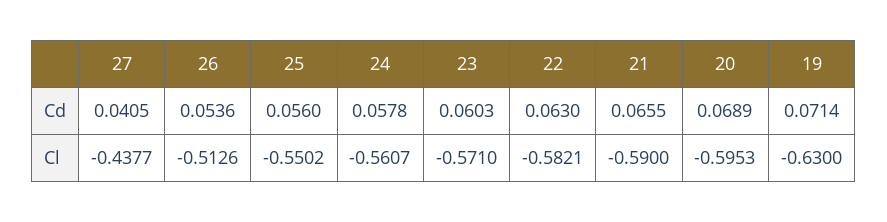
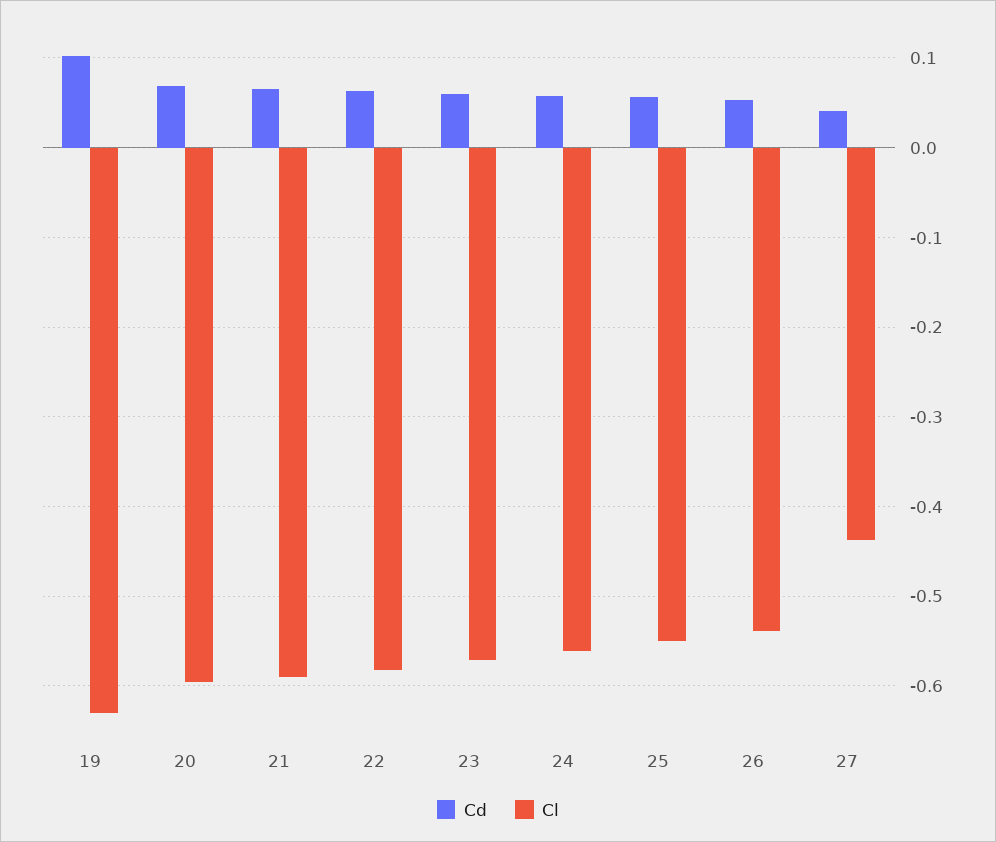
  {
    "Cd": {
      "27": 0.0405,
      "26": 0.0536,
      "25": 0.056,
      "24": 0.0578,
      "23": 0.0603,
      "22": 0.063,
      "21": 0.0655,
      "20": 0.0689,
-     "19": 0.0714
+     "19": 0.1
    },
    "Cl": {
      "27": -0.4377,
-     "26": -0.5126,
+     "26": -0.54,
      "25": -0.5502,
      "24": -0.5607,
      "23": -0.571,
      "22": -0.5821,
      "21": -0.59,
      "20": -0.5953,
      "19": -0.63
    }
  }

